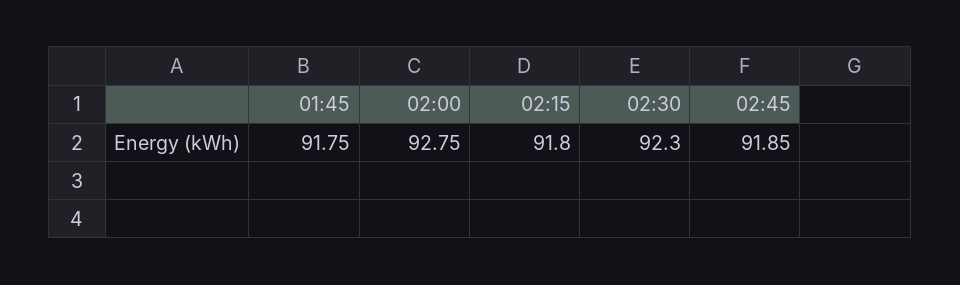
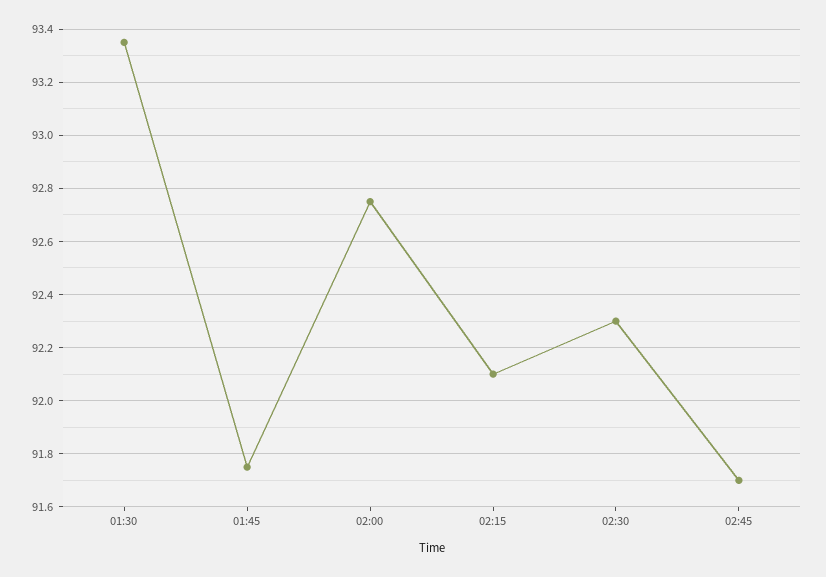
  {
    "01:45": 91.75,
    "02:00": 92.75,
-   "02:15": 91.8,
+   "02:15": 92.1,
    "02:30": 92.3,
-   "02:45": 91.85
+   "02:45": 91.7,
+   "01:30": 93.35
  }

